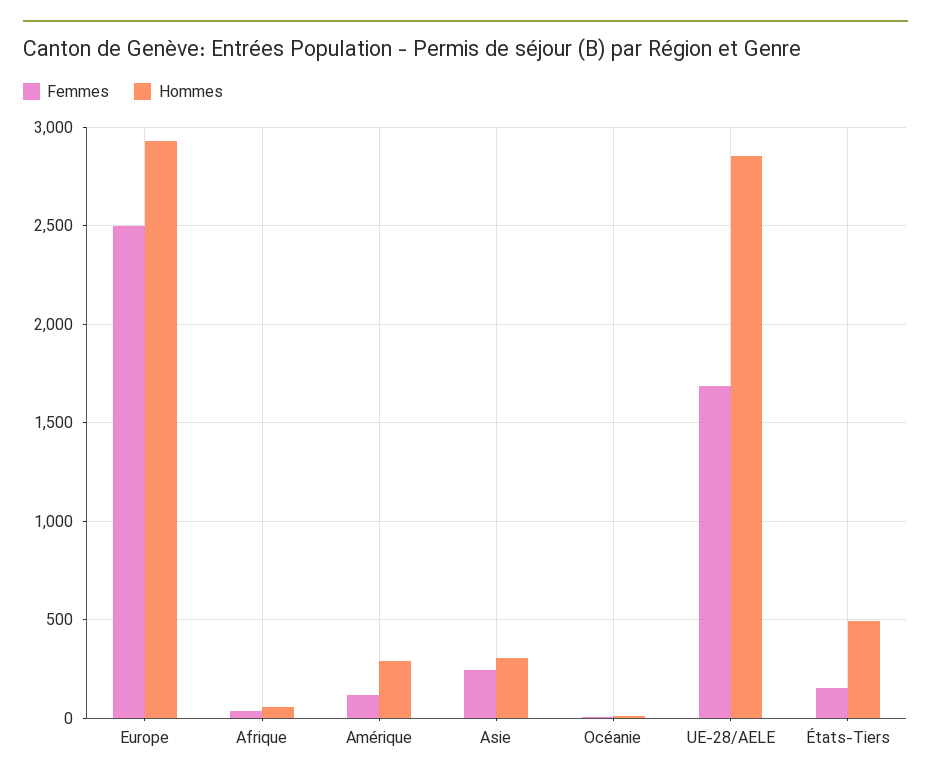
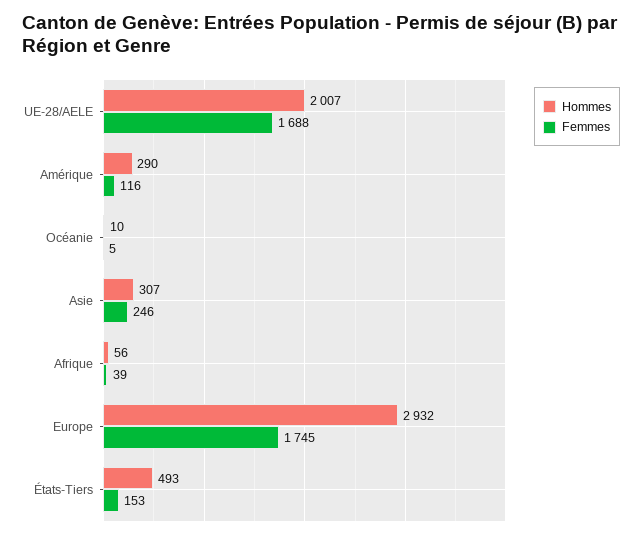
  {
    "Femmes": {
-     "Europe": 2500,
+     "Europe": 1745,
      "Afrique": 39,
      "Amérique": 116,
      "Asie": 246,
      "Océanie": 5,
      "UE-28/AELE": 1688,
      "États-Tiers": 153
    },
    "Hommes": {
      "Europe": 2932,
      "Afrique": 56,
      "Amérique": 290,
      "Asie": 307,
      "Océanie": 10,
-     "UE-28/AELE": 2850,
+     "UE-28/AELE": 2007,
      "États-Tiers": 493
    }
  }

